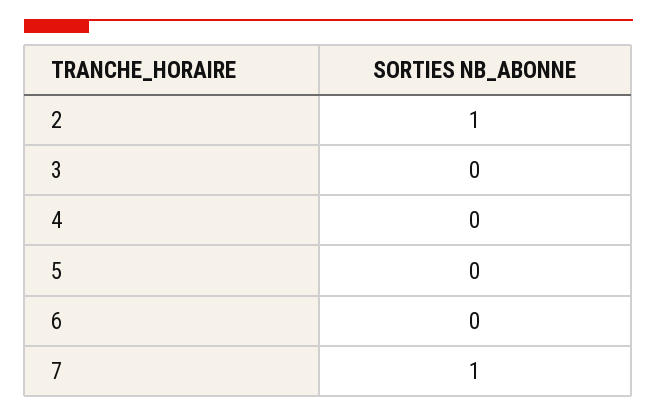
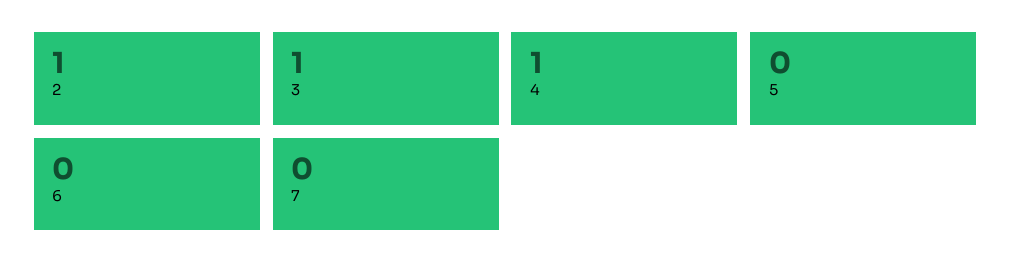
  {
    "2": 1,
-   "3": 0,
+   "3": 1,
-   "4": 0,
+   "4": 1,
    "5": 0,
    "6": 0,
-   "7": 1
+   "7": 0
  }

